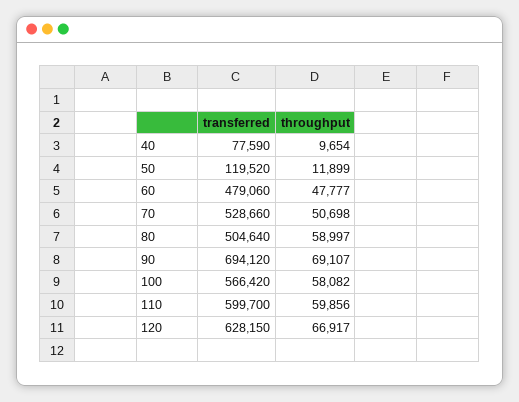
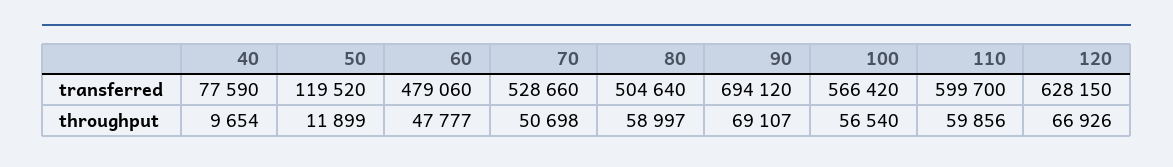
  {
    "transferred": {
      "40": 77590,
      "50": 119520,
      "60": 479060,
      "70": 528660,
      "80": 504640,
      "90": 694120,
      "100": 566420,
      "110": 599700,
      "120": 628150
    },
    "throughput": {
      "40": 9654,
      "50": 11899,
      "60": 47777,
      "70": 50698,
      "80": 58997,
      "90": 69107,
-     "100": 58082,
+     "100": 56540,
      "110": 59856,
-     "120": 66917
+     "120": 66926
    }
  }

